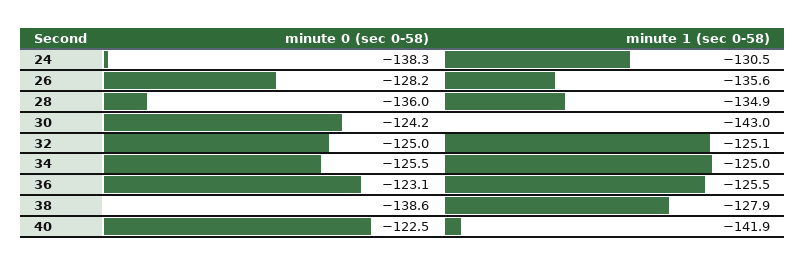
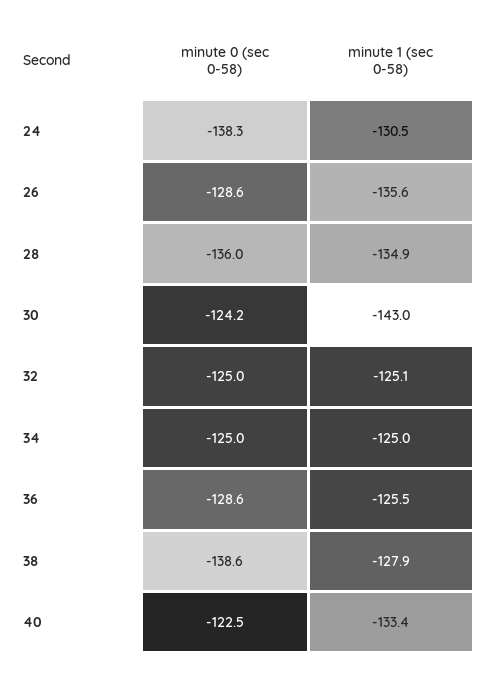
  {
    "minute 0 (sec 0-58)": {
      "24": -138.3,
-     "26": -128.2,
+     "26": -128.6,
      "28": -136,
      "30": -124.2,
      "32": -125,
-     "34": -125.5,
+     "34": -125,
-     "36": -123.1,
+     "36": -128.6,
      "38": -138.6,
      "40": -122.5
    },
    "minute 1 (sec 0-58)": {
      "24": -130.5,
      "26": -135.6,
      "28": -134.9,
      "30": -143,
      "32": -125.1,
      "34": -125,
      "36": -125.5,
      "38": -127.9,
-     "40": -141.9
+     "40": -133.4
    }
  }

